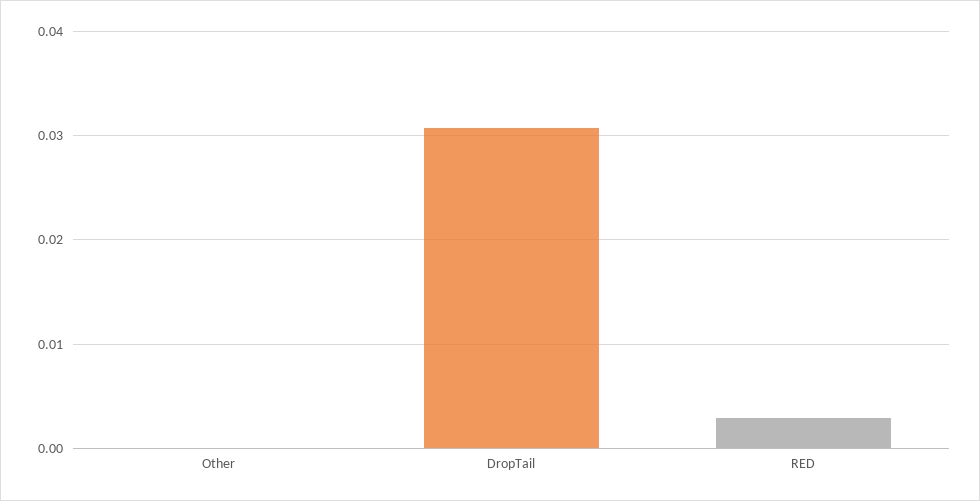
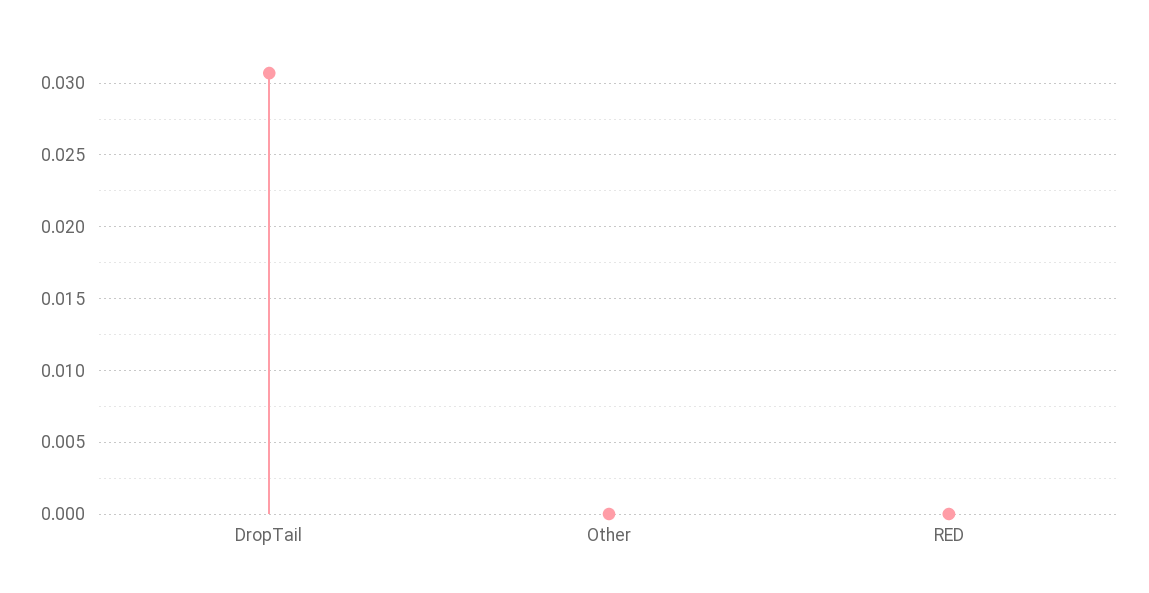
  {
    "Other": 0,
    "DropTail": 0.0305,
-   "RED": 0.003
+   "RED": 0
  }

